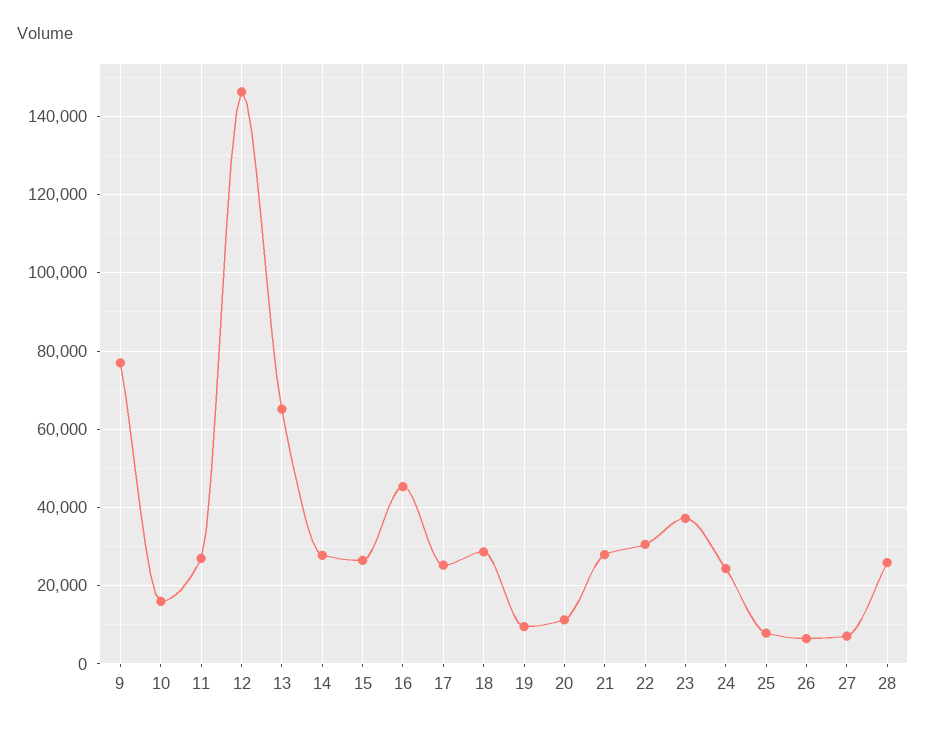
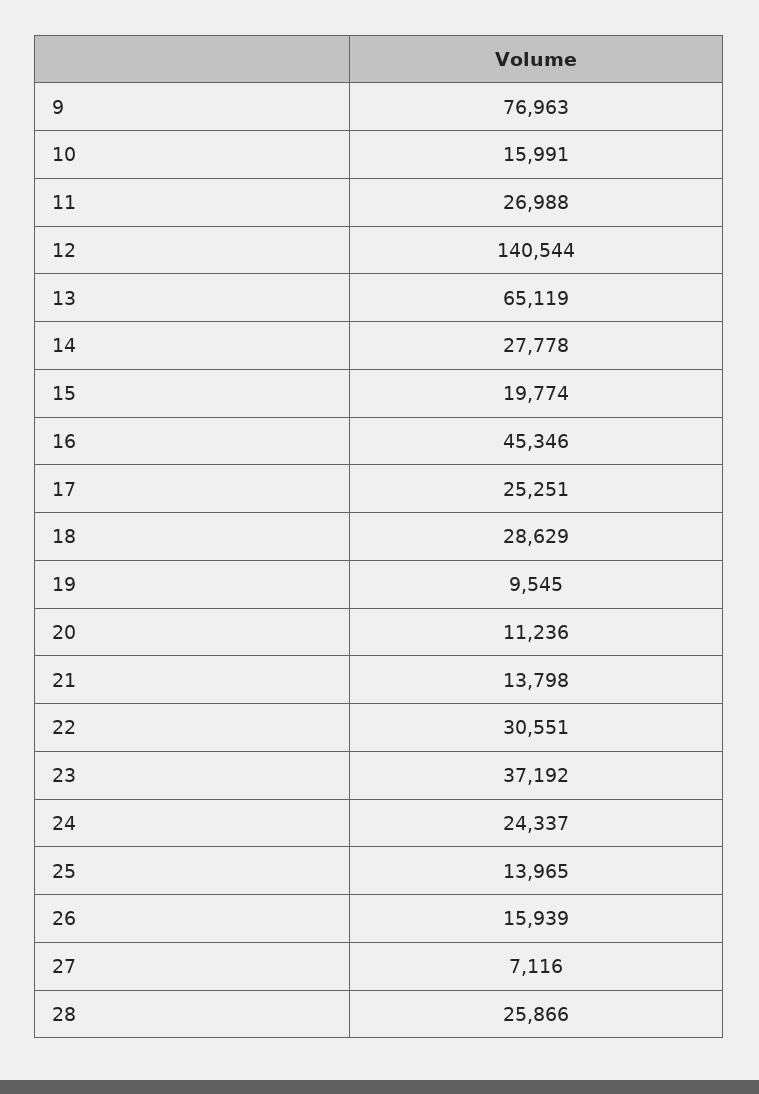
  {
    "9": 76963,
    "10": 15991,
    "11": 26988,
-   "12": 146000,
+   "12": 140544,
    "13": 65119,
    "14": 27778,
-   "15": 26000,
+   "15": 19774,
    "16": 45346,
    "17": 25251,
    "18": 28629,
    "19": 9545,
    "20": 11236,
-   "21": 28000,
+   "21": 13798,
    "22": 30551,
    "23": 37192,
    "24": 24337,
-   "25": 8000,
+   "25": 13965,
-   "26": 6000,
+   "26": 15939,
    "27": 7116,
    "28": 25866
  }

